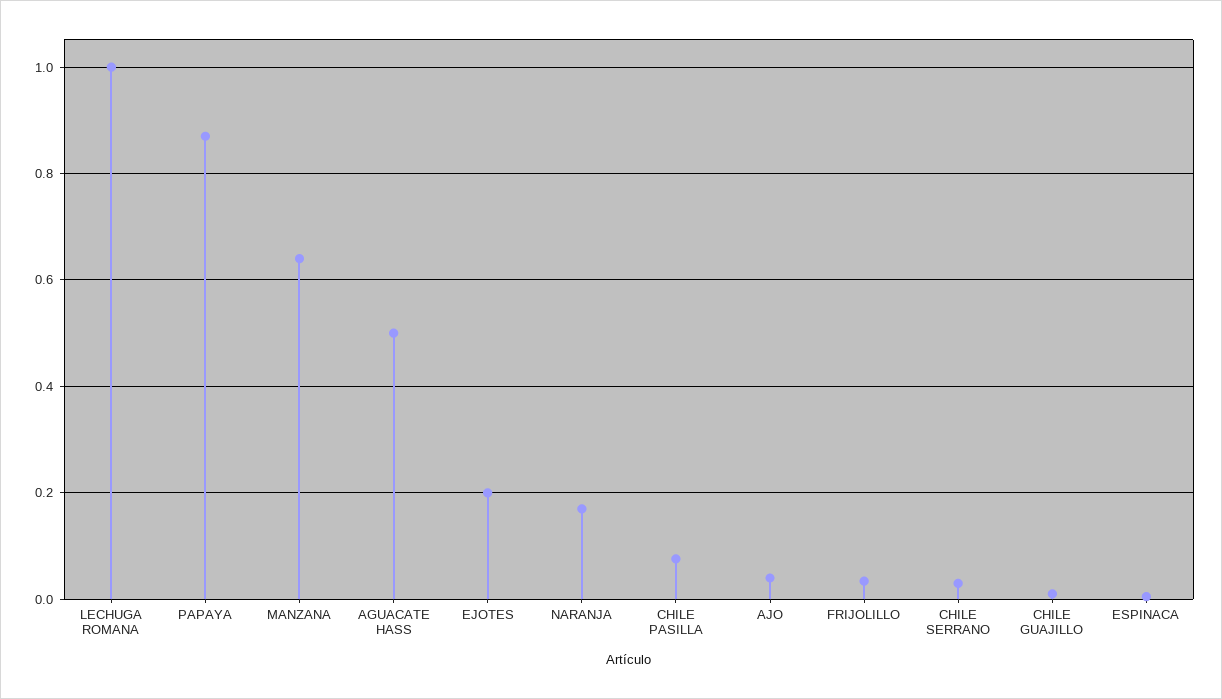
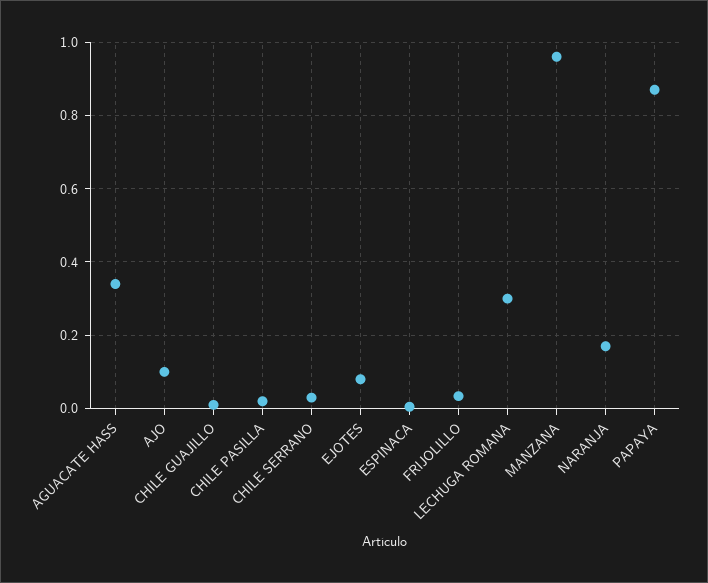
  {
-   "LECHUGA ROMANA": 1,
+   "LECHUGA ROMANA": 0.3,
    "PAPAYA": 0.88,
-   "MANZANA": 0.64,
+   "MANZANA": 0.96,
-   "AGUACATE HASS": 0.5,
+   "AGUACATE HASS": 0.34,
-   "EJOTES": 0.2,
+   "EJOTES": 0.08,
    "NARANJA": 0.18,
-   "CHILE PASILLA": 0.08,
+   "CHILE PASILLA": 0.02,
-   "AJO": 0.04,
+   "AJO": 0.1,
    "FRIJOLILLO": 0.04,
    "CHILE SERRANO": 0.04,
    "CHILE GUAJILLO": 0.02,
    "ESPINACA": 0
  }

